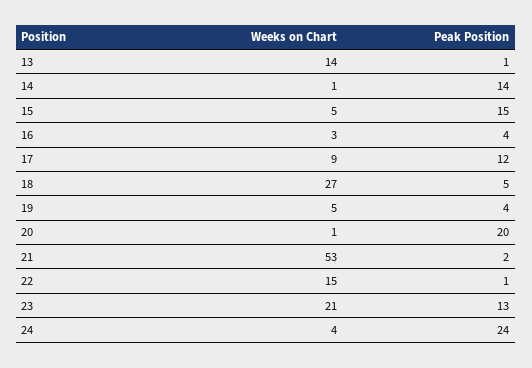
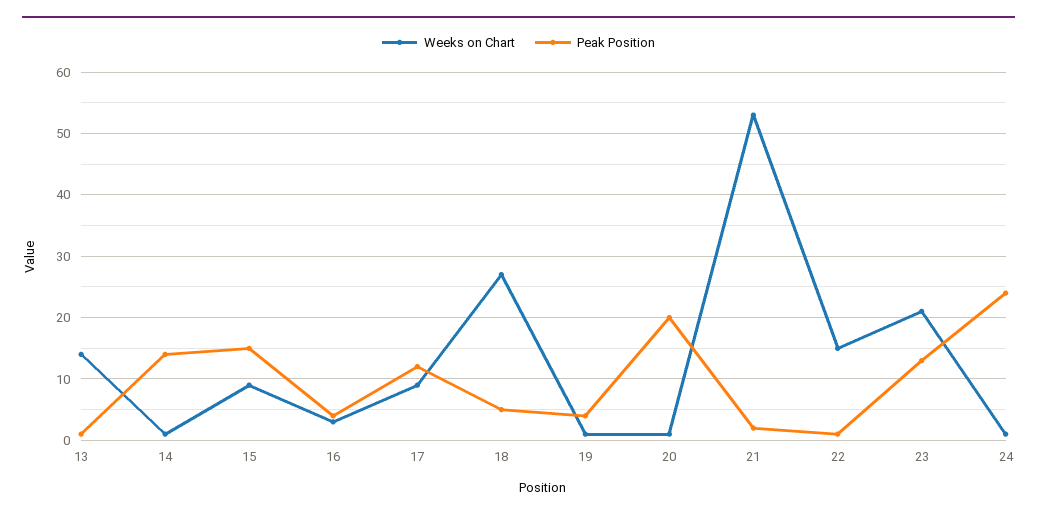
  {
    "Weeks on Chart": {
      "13": 14,
      "14": 1,
-     "15": 5,
+     "15": 9,
      "16": 3,
      "17": 9,
      "18": 27,
-     "19": 5,
+     "19": 1,
      "20": 1,
      "21": 53,
      "22": 15,
      "23": 21,
-     "24": 4
+     "24": 1
    },
    "Peak Position": {
      "13": 1,
      "14": 14,
      "15": 15,
      "16": 4,
      "17": 12,
      "18": 5,
      "19": 4,
      "20": 20,
      "21": 2,
      "22": 1,
      "23": 13,
      "24": 24
    }
  }

